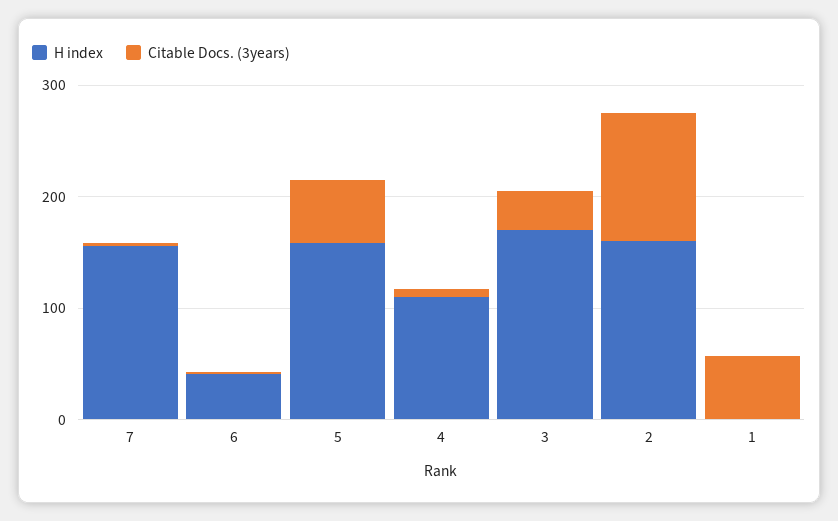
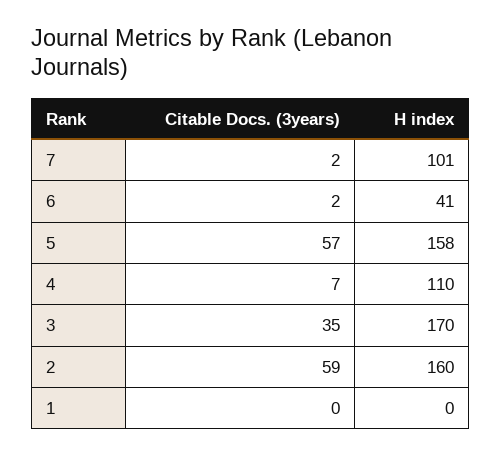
  {
    "H index": {
-     "7": 160,
+     "7": 101,
      "6": 41,
      "5": 158,
      "4": 110,
      "3": 170,
      "2": 160,
      "1": 0
    },
    "Citable Docs. (3years)": {
      "7": 2,
      "6": 2,
      "5": 57,
      "4": 7,
      "3": 35,
-     "2": 120,
+     "2": 59,
-     "1": 60
+     "1": 0
    }
  }

